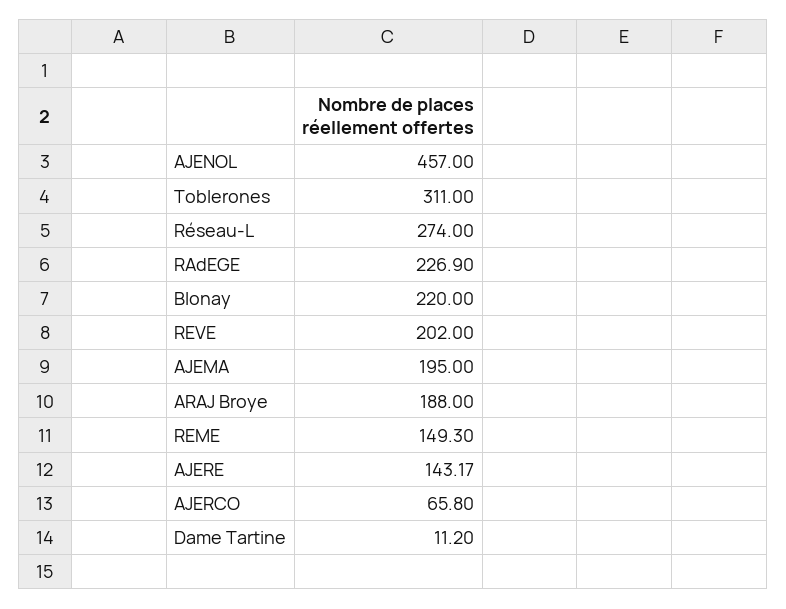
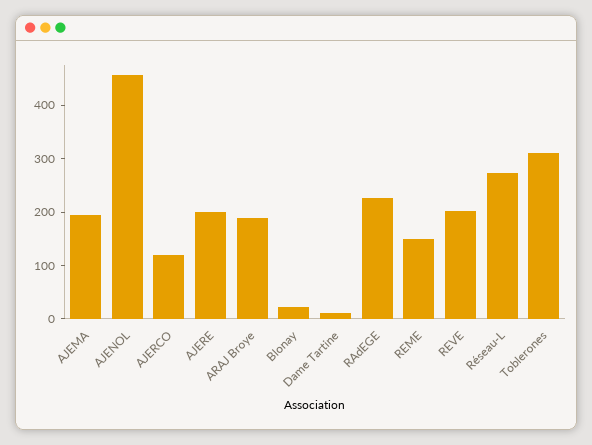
  {
    "AJENOL": 457,
    "Toblerones": 311,
    "Réseau-L": 274,
    "RAdEGE": 226.9,
-   "Blonay": 220,
+   "Blonay": 20,
    "REVE": 202,
    "AJEMA": 195,
    "ARAJ Broye": 188,
    "REME": 149.3,
-   "AJERE": 143.17,
+   "AJERE": 200,
-   "AJERCO": 65.8,
+   "AJERCO": 120,
    "Dame Tartine": 11.2
  }

